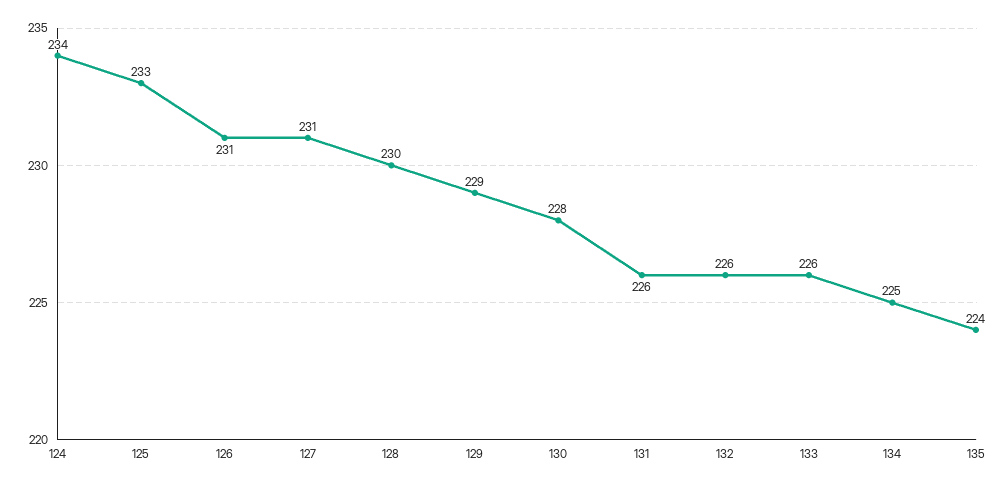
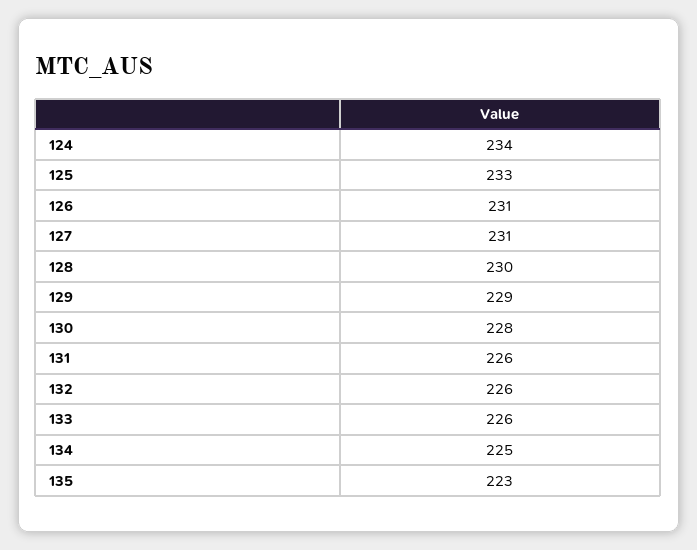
  {
    "124": 234,
    "125": 233,
    "126": 231,
    "127": 231,
    "128": 230,
    "129": 229,
    "130": 228,
    "131": 226,
    "132": 226,
    "133": 226,
    "134": 225,
-   "135": 224
+   "135": 223
  }

